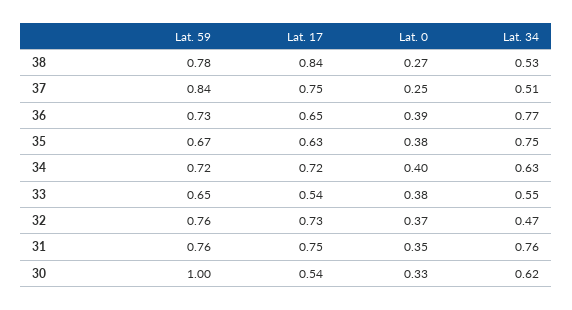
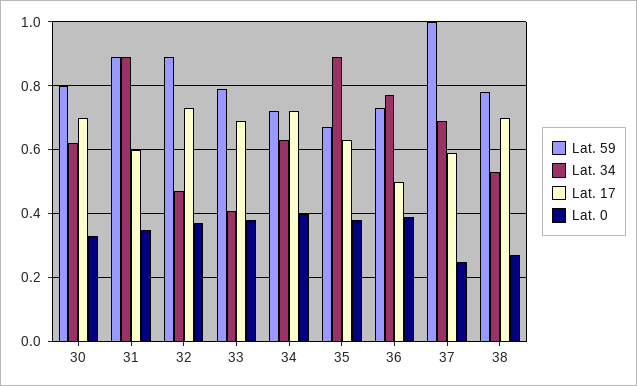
  {
    "Lat. 59": {
      "38": 0.78,
-     "37": 0.84,
+     "37": 1,
      "36": 0.73,
      "35": 0.67,
      "34": 0.72,
-     "33": 0.65,
+     "33": 0.8,
-     "32": 0.76,
+     "32": 0.9,
-     "31": 0.76,
+     "31": 0.9,
-     "30": 1
+     "30": 0.8
    },
    "Lat. 17": {
-     "38": 0.84,
+     "38": 0.7,
-     "37": 0.75,
+     "37": 0.6,
-     "36": 0.65,
+     "36": 0.5,
      "35": 0.63,
      "34": 0.72,
-     "33": 0.54,
+     "33": 0.7,
      "32": 0.73,
-     "31": 0.75,
+     "31": 0.6,
-     "30": 0.54
+     "30": 0.7
    },
    "Lat. 0": {
      "38": 0.27,
      "37": 0.25,
      "36": 0.39,
      "35": 0.38,
      "34": 0.4,
      "33": 0.38,
      "32": 0.37,
      "31": 0.35,
      "30": 0.33
    },
    "Lat. 34": {
      "38": 0.53,
-     "37": 0.51,
+     "37": 0.7,
      "36": 0.77,
-     "35": 0.75,
+     "35": 0.9,
      "34": 0.63,
-     "33": 0.55,
+     "33": 0.4,
      "32": 0.47,
-     "31": 0.76,
+     "31": 0.9,
      "30": 0.62
    }
  }

